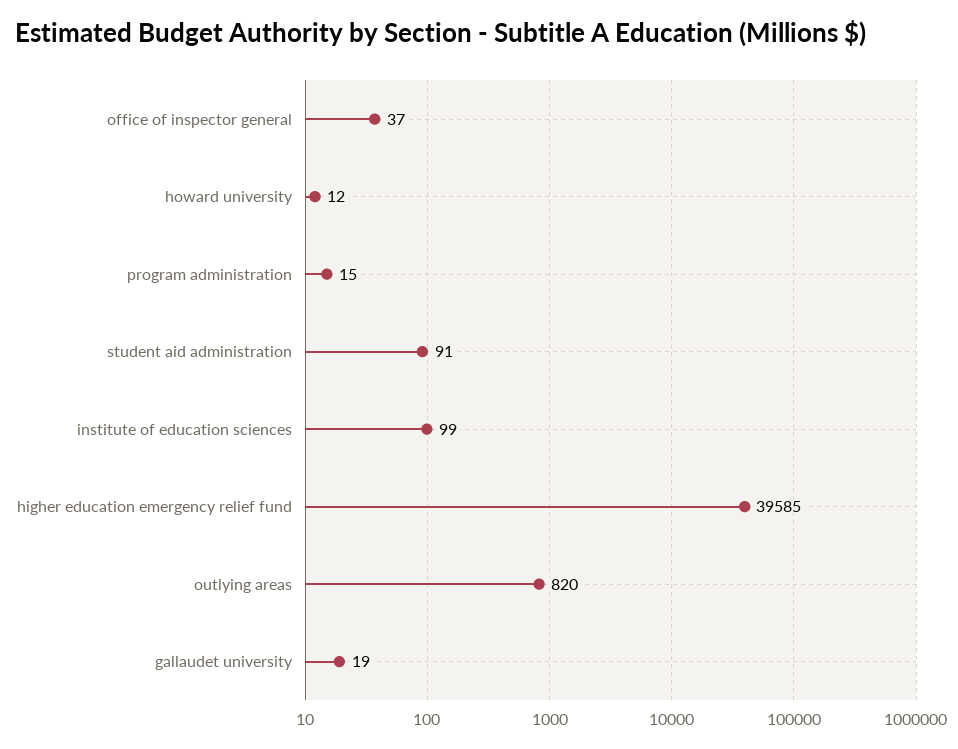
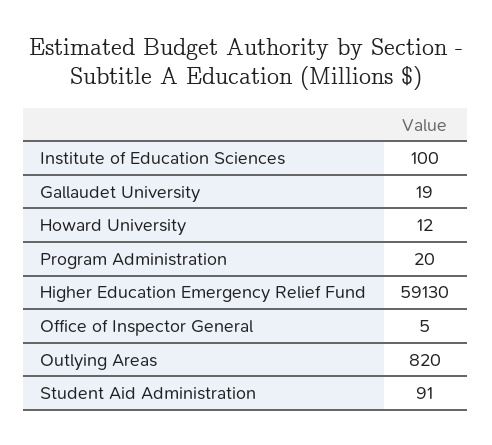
  {
-   "office of inspector general": 37,
+   "office of inspector general": 5,
    "howard university": 12,
-   "program administration": 15,
+   "program administration": 20,
    "student aid administration": 91,
-   "institute of education sciences": 99,
+   "institute of education sciences": 100,
-   "higher education emergency relief fund": 39585,
+   "higher education emergency relief fund": 59130,
    "outlying areas": 820,
    "gallaudet university": 19
  }

